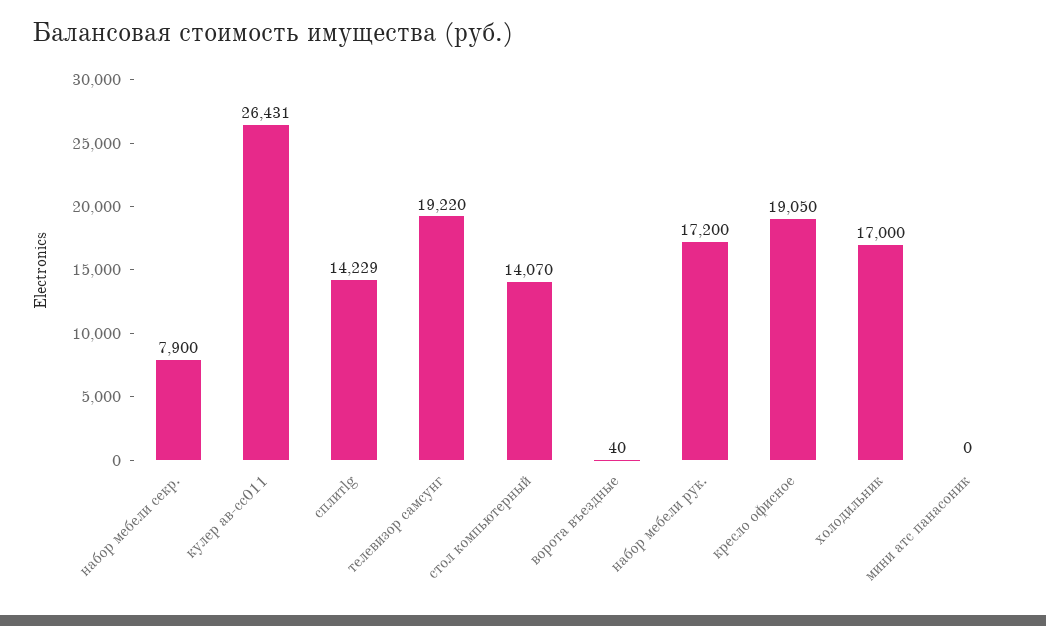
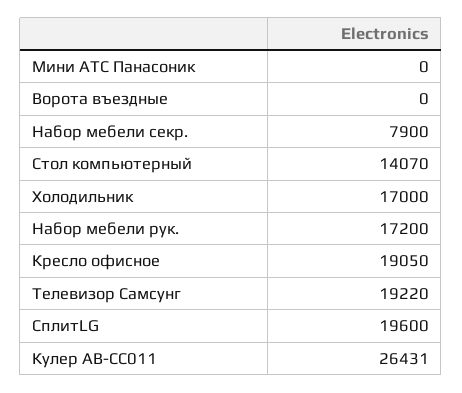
  {
    "набор мебели секр.": 7900,
    "кулер ав-сс011": 26431,
-   "сплитlg": 14229,
+   "сплитlg": 19600,
    "телевизор самсунг": 19220,
    "стол компьютерный": 14070,
-   "ворота въездные": 40,
+   "ворота въездные": 0,
    "набор мебели рук.": 17200,
    "кресло офисное": 19050,
    "холодильник": 17000,
    "мини атс панасоник": 0
  }

